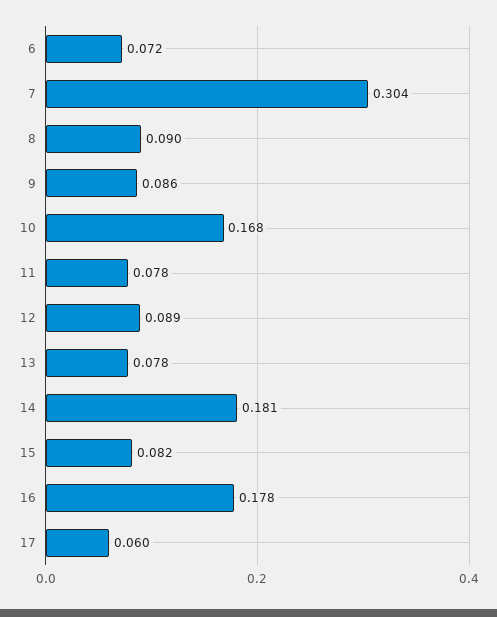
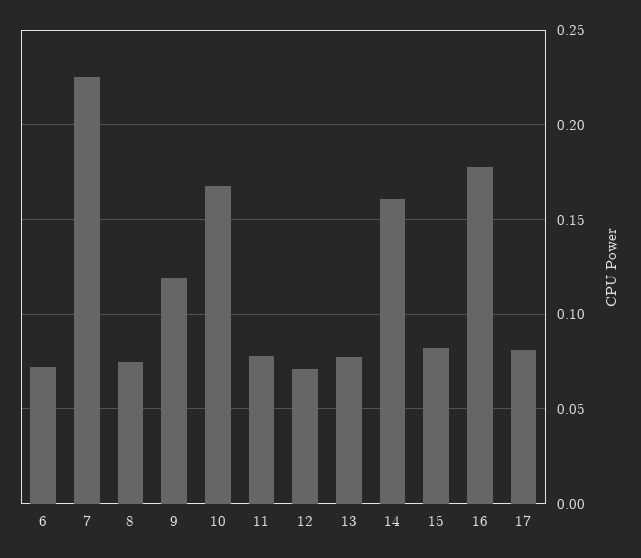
  {
    "6": 0.072,
-   "7": 0.304,
+   "7": 0.225,
-   "8": 0.09,
+   "8": 0.075,
-   "9": 0.086,
+   "9": 0.12,
    "10": 0.168,
    "11": 0.078,
-   "12": 0.089,
+   "12": 0.07,
    "13": 0.078,
-   "14": 0.181,
+   "14": 0.16,
    "15": 0.082,
    "16": 0.178,
-   "17": 0.06
+   "17": 0.08
  }

